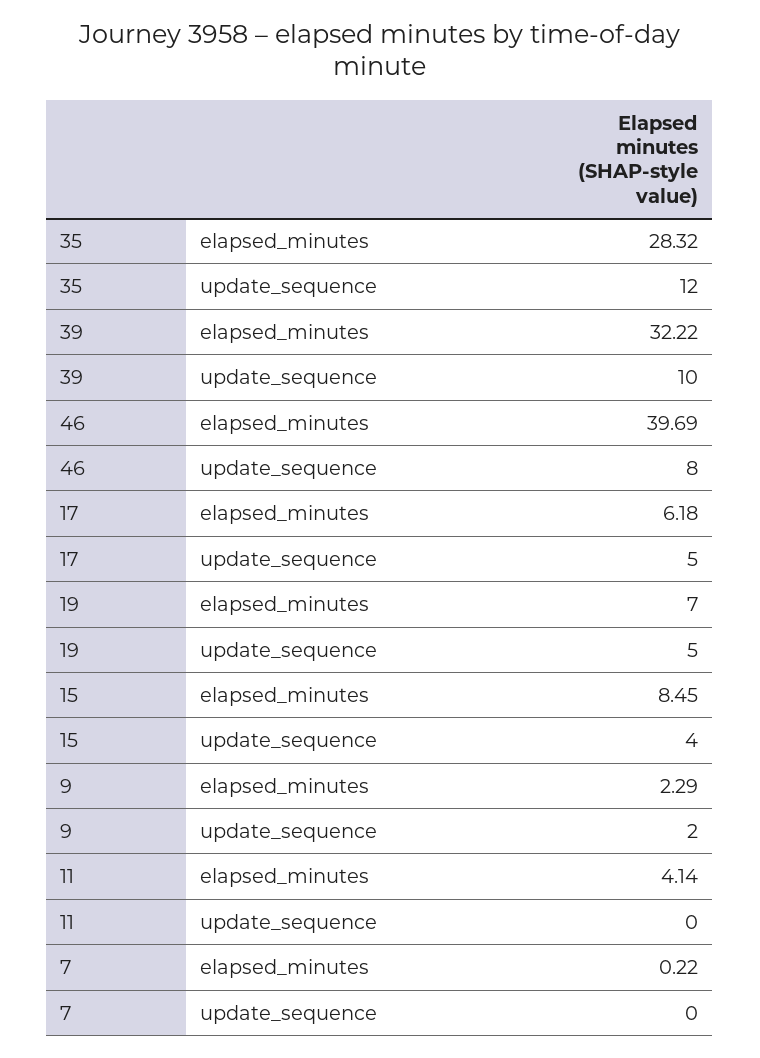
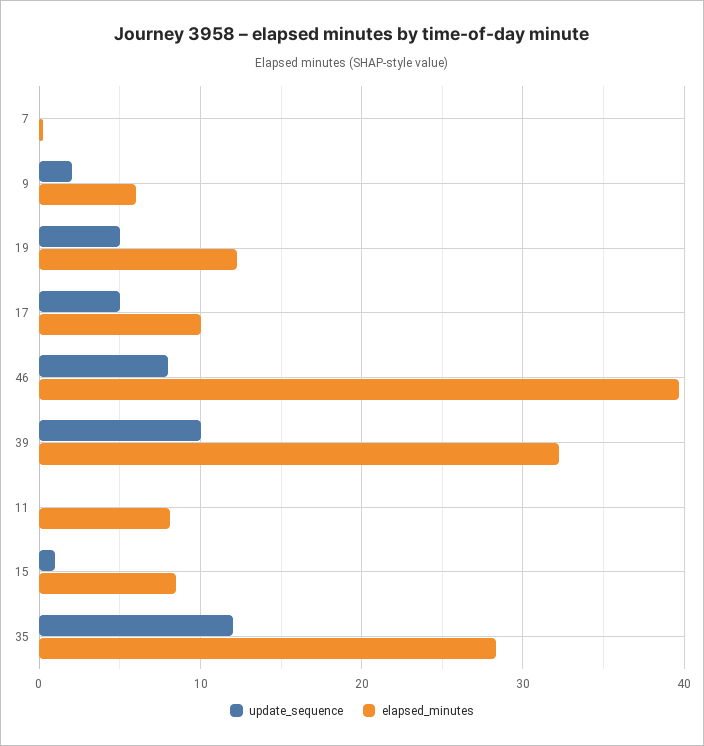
  {
    "elapsed_minutes": {
      "35": 28.32,
      "39": 32.22,
      "46": 39.69,
-     "17": 6.18,
+     "17": 10,
-     "19": 7,
+     "19": 12,
      "15": 8.45,
-     "9": 2.29,
+     "9": 6,
-     "11": 4.14,
+     "11": 8,
      "7": 0.22
    },
    "update_sequence": {
      "35": 12,
      "39": 10,
      "46": 8,
      "17": 5,
      "19": 5,
-     "15": 4,
+     "15": 1,
      "9": 2,
      "11": 0,
      "7": 0
    }
  }

